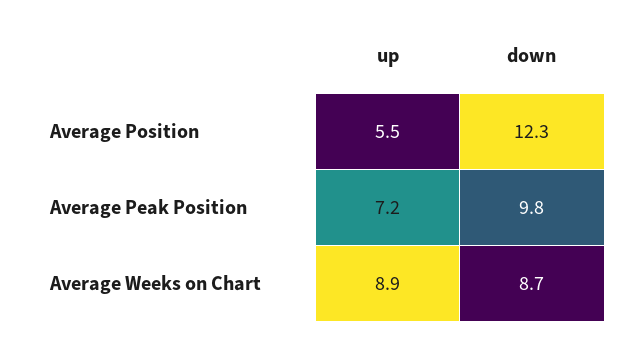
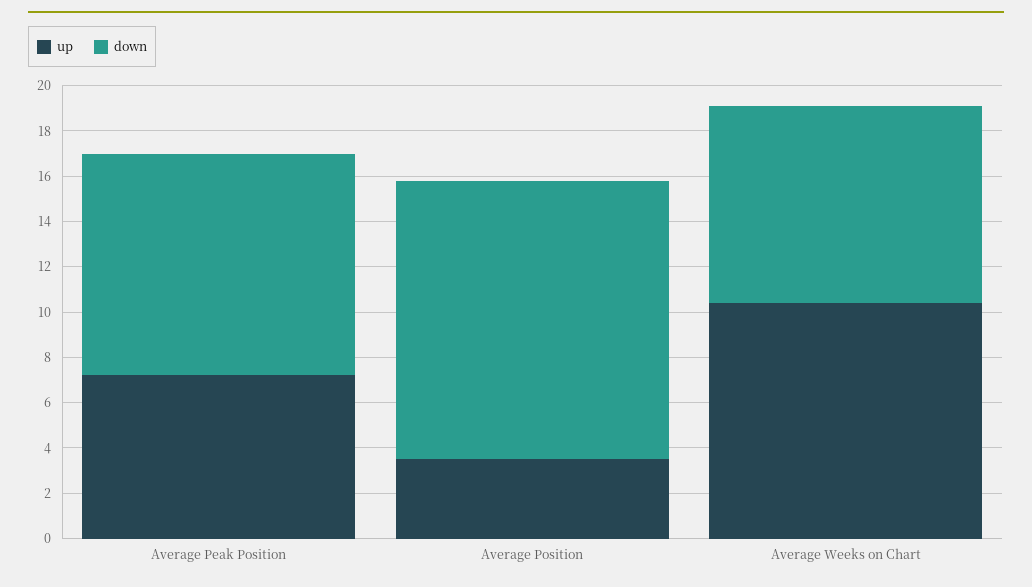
  {
    "up": {
-     "Average Position": 5.5,
+     "Average Position": 3.5,
      "Average Peak Position": 7.2,
-     "Average Weeks on Chart": 8.9
+     "Average Weeks on Chart": 10.5
    },
    "down": {
      "Average Position": 12.3,
      "Average Peak Position": 9.8,
      "Average Weeks on Chart": 8.7
    }
  }

